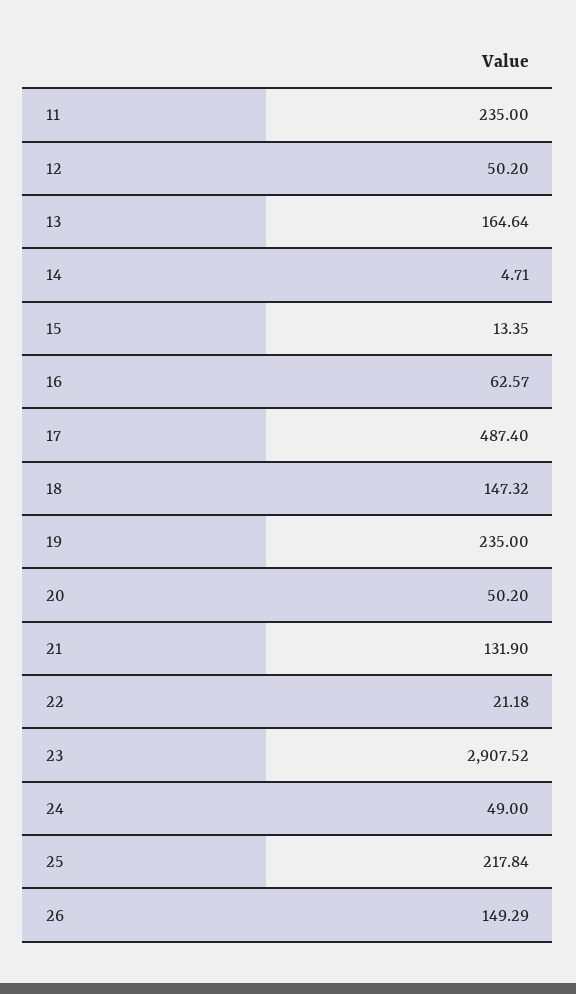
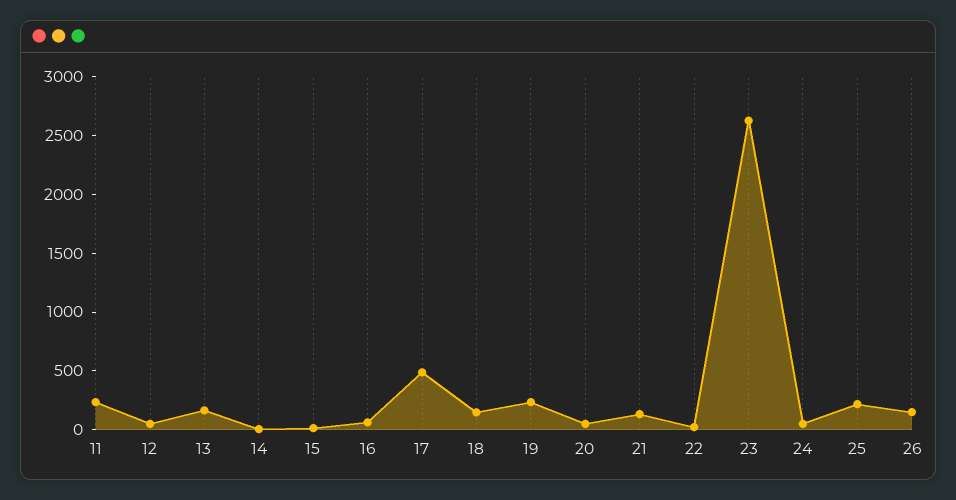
  {
    "11": 235,
    "12": 50.2,
    "13": 164.64,
    "14": 4.71,
    "15": 13.35,
    "16": 62.57,
    "17": 487.4,
    "18": 147.32,
    "19": 235,
    "20": 50.2,
    "21": 131.9,
    "22": 21.18,
-   "23": 2907.52,
+   "23": 2600,
    "24": 49,
    "25": 217.84,
    "26": 149.29
  }

